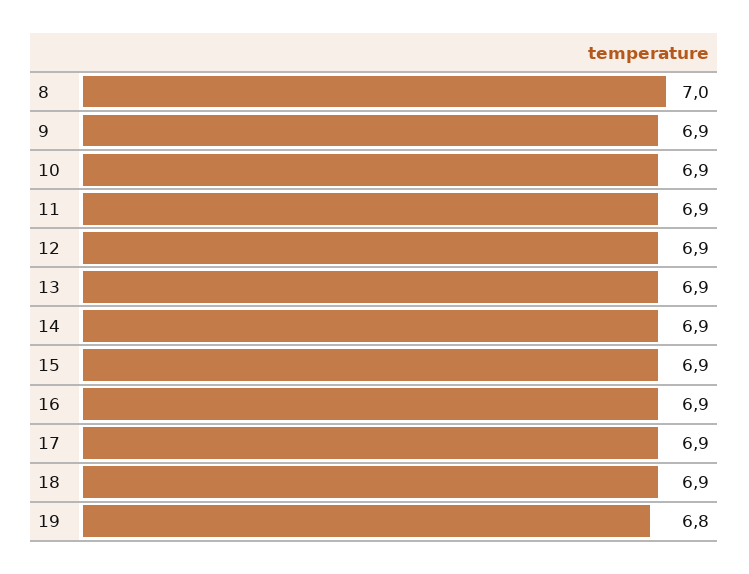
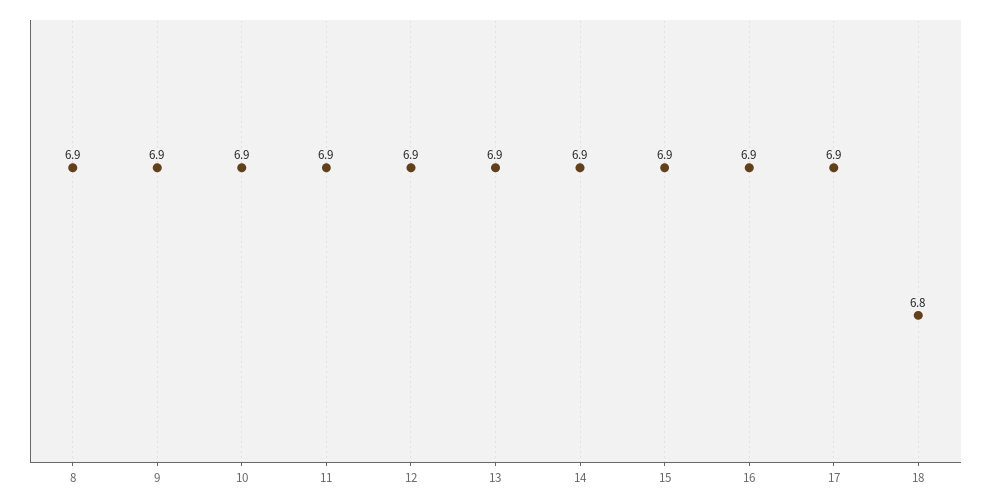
  {
-   "8": 7,
+   "8": 6.9,
    "9": 6.9,
    "10": 6.9,
    "11": 6.9,
    "12": 6.9,
    "13": 6.9,
    "14": 6.9,
    "15": 6.9,
    "16": 6.9,
    "17": 6.9,
-   "18": 6.9,
+   "18": 6.8
-   "19": 6.8
  }

